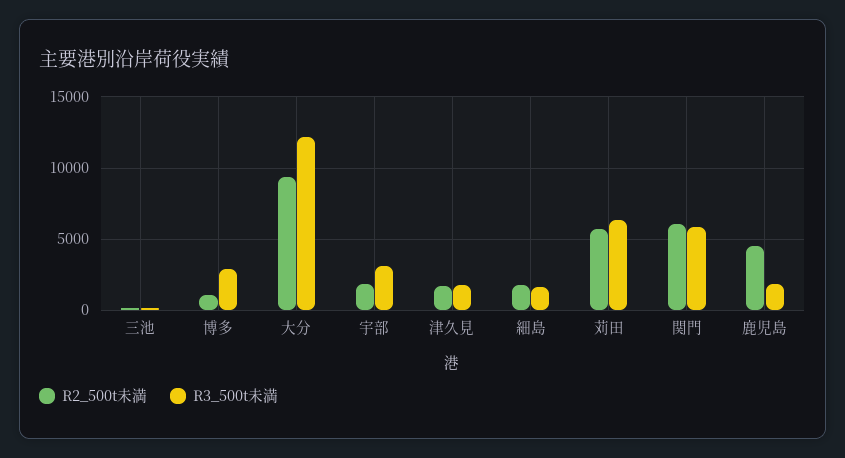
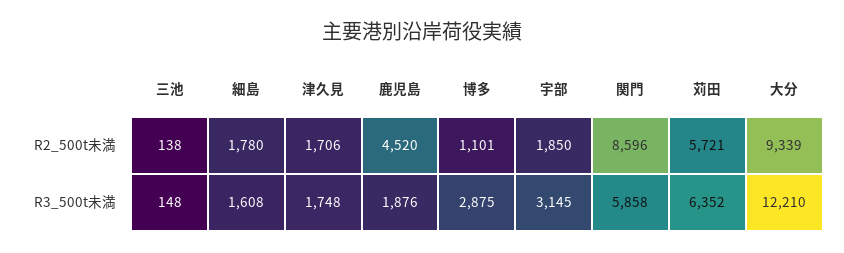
  {
    "R2_500t未満": {
      "三池": 138,
      "博多": 1101,
      "大分": 9339,
      "宇部": 1850,
      "津久見": 1706,
      "細島": 1780,
      "苅田": 5721,
-     "関門": 6000,
+     "関門": 8596,
      "鹿児島": 4520
    },
    "R3_500t未満": {
      "三池": 148,
      "博多": 2875,
      "大分": 12210,
      "宇部": 3145,
      "津久見": 1748,
      "細島": 1608,
      "苅田": 6352,
      "関門": 5858,
      "鹿児島": 1876
    }
  }

